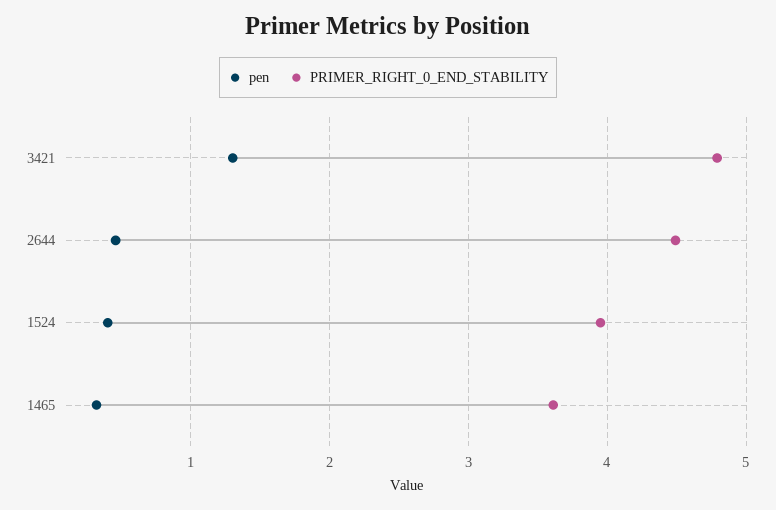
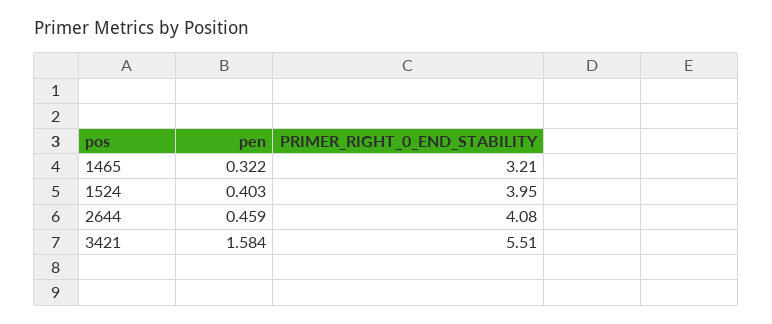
  {
    "pen": {
-     "3421": 1.3,
+     "3421": 1.584,
      "2644": 0.459,
      "1524": 0.403,
      "1465": 0.322
    },
    "PRIMER_RIGHT_0_END_STABILITY": {
-     "3421": 4.8,
+     "3421": 5.51,
-     "2644": 4.5,
+     "2644": 4.08,
      "1524": 3.95,
-     "1465": 3.6
+     "1465": 3.21
    }
  }

